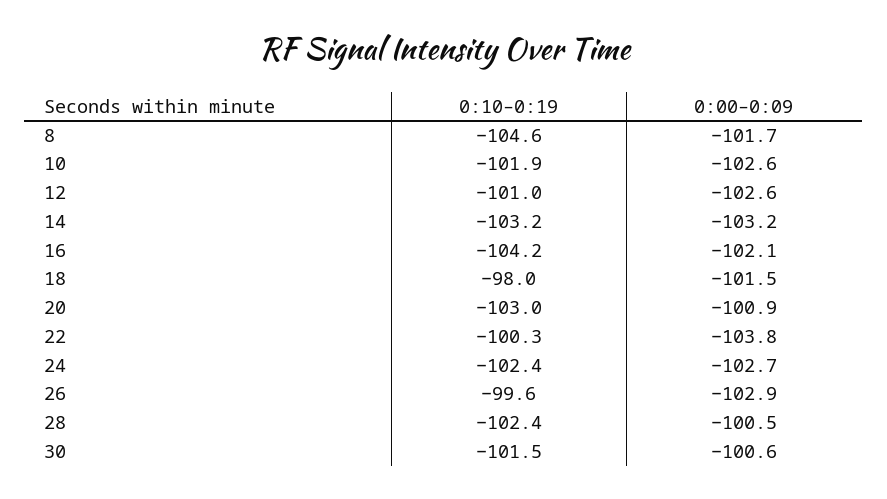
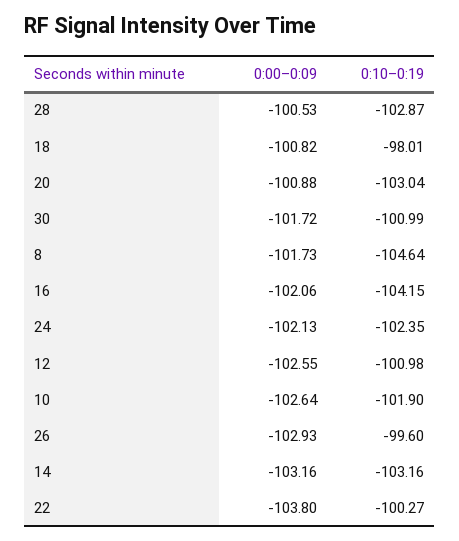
  {
    "0:10–0:19": {
      "8": -104.64,
      "10": -101.9,
      "12": -100.98,
      "14": -103.16,
      "16": -104.15,
      "18": -98.01,
      "20": -103.04,
      "22": -100.27,
      "24": -102.35,
      "26": -99.6,
-     "28": -102.4,
+     "28": -102.87,
-     "30": -101.5
+     "30": -100.99
    },
    "0:00–0:09": {
      "8": -101.73,
      "10": -102.64,
      "12": -102.55,
      "14": -103.16,
      "16": -102.06,
-     "18": -101.5,
+     "18": -100.82,
      "20": -100.88,
      "22": -103.8,
-     "24": -102.7,
+     "24": -102.13,
      "26": -102.93,
      "28": -100.53,
-     "30": -100.6
+     "30": -101.72
    }
  }

